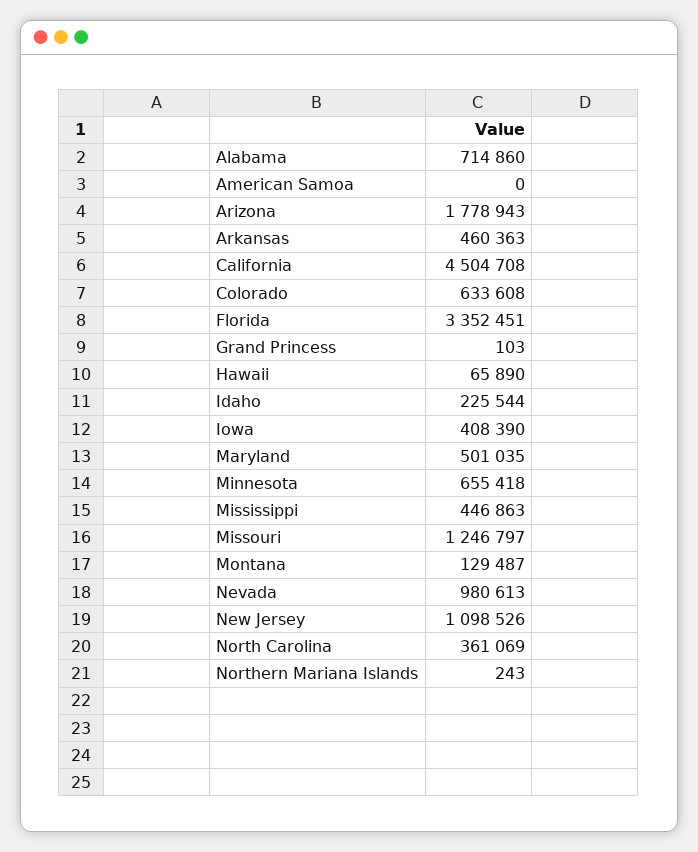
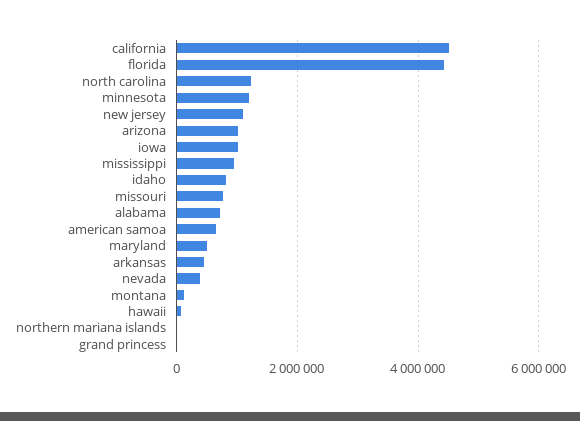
  {
    "Alabama": 714860,
-   "American Samoa": 0,
+   "American Samoa": 600000,
-   "Arizona": 1778943,
+   "Arizona": 1000000,
    "Arkansas": 460363,
    "California": 4504708,
-   "Colorado": 633608,
-   "Florida": 3352451,
+   "Florida": 4400000,
    "Grand Princess": 103,
    "Hawaii": 65890,
-   "Idaho": 225544,
+   "Idaho": 800000,
-   "Iowa": 408390,
+   "Iowa": 1000000,
    "Maryland": 501035,
-   "Minnesota": 655418,
+   "Minnesota": 1200000,
-   "Mississippi": 446863,
+   "Mississippi": 1000000,
-   "Missouri": 1246797,
+   "Missouri": 800000,
    "Montana": 129487,
-   "Nevada": 980613,
+   "Nevada": 400000,
    "New Jersey": 1098526,
-   "North Carolina": 361069,
+   "North Carolina": 1200000,
    "Northern Mariana Islands": 243
  }

